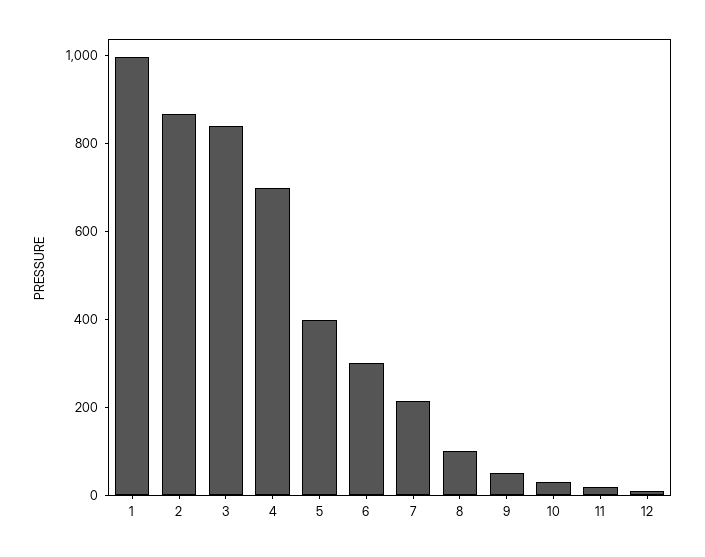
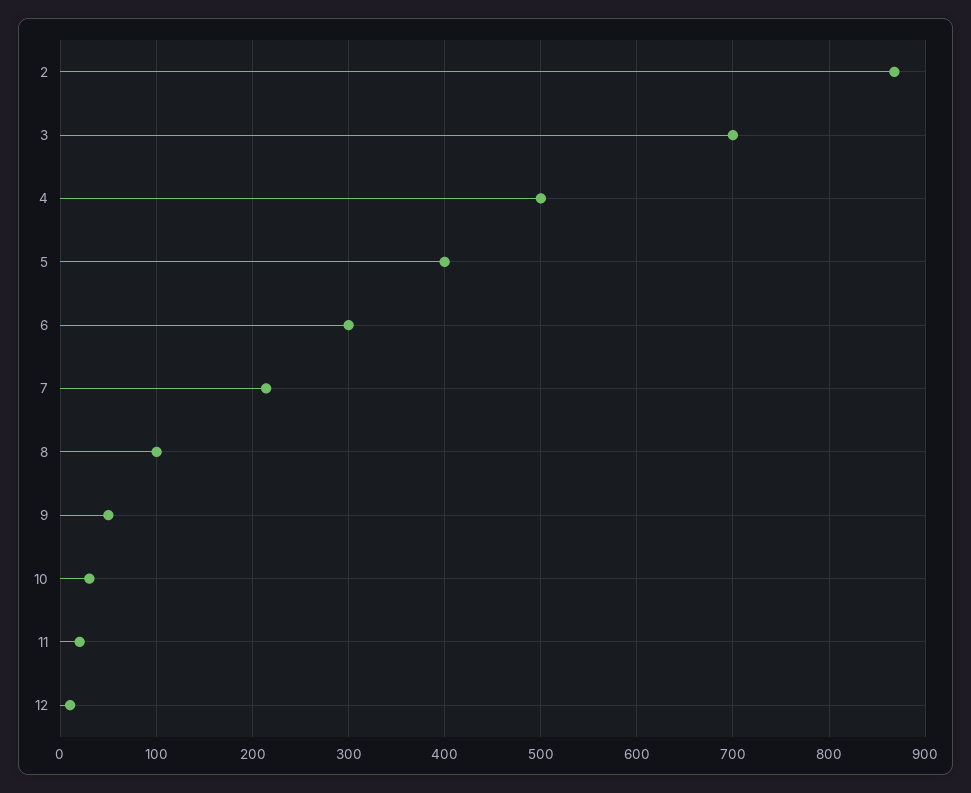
  {
-   "1": 1000,
    "2": 870,
-   "3": 850,
+   "3": 700,
-   "4": 700,
+   "4": 500,
    "5": 400,
    "6": 300,
    "7": 210,
    "8": 100,
    "9": 50,
    "10": 30,
    "11": 20,
    "12": 10
  }

